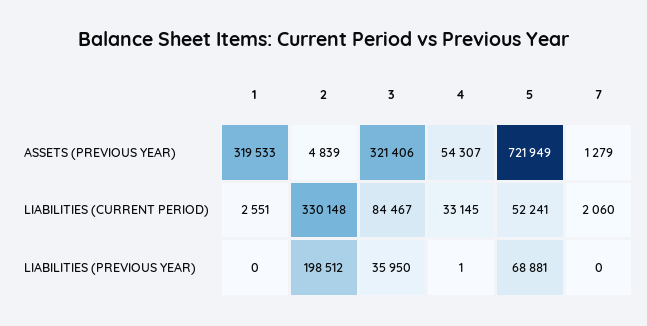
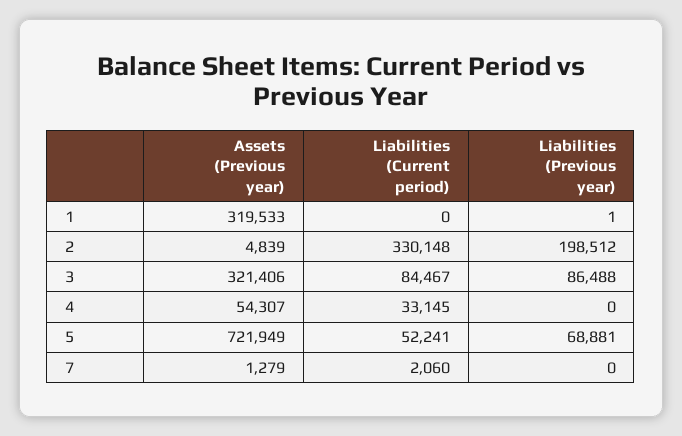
  {
    "1": {
      "ASSETS (PREVIOUS YEAR)": 319533,
-     "LIABILITIES (CURRENT PERIOD)": 2551,
+     "LIABILITIES (CURRENT PERIOD)": 0,
-     "LIABILITIES (PREVIOUS YEAR)": 0
+     "LIABILITIES (PREVIOUS YEAR)": 1
    },
    "2": {
      "ASSETS (PREVIOUS YEAR)": 4839,
      "LIABILITIES (CURRENT PERIOD)": 330148,
      "LIABILITIES (PREVIOUS YEAR)": 198512
    },
    "3": {
      "ASSETS (PREVIOUS YEAR)": 321406,
      "LIABILITIES (CURRENT PERIOD)": 84467,
-     "LIABILITIES (PREVIOUS YEAR)": 35950
+     "LIABILITIES (PREVIOUS YEAR)": 86488
    },
    "4": {
      "ASSETS (PREVIOUS YEAR)": 54307,
      "LIABILITIES (CURRENT PERIOD)": 33145,
-     "LIABILITIES (PREVIOUS YEAR)": 1
+     "LIABILITIES (PREVIOUS YEAR)": 0
    },
    "5": {
      "ASSETS (PREVIOUS YEAR)": 721949,
      "LIABILITIES (CURRENT PERIOD)": 52241,
      "LIABILITIES (PREVIOUS YEAR)": 68881
    },
    "7": {
      "ASSETS (PREVIOUS YEAR)": 1279,
      "LIABILITIES (CURRENT PERIOD)": 2060,
      "LIABILITIES (PREVIOUS YEAR)": 0
    }
  }

